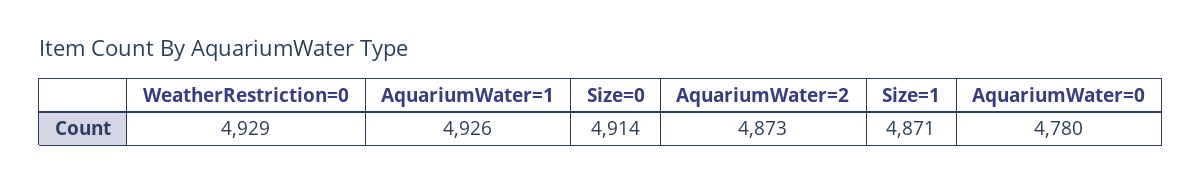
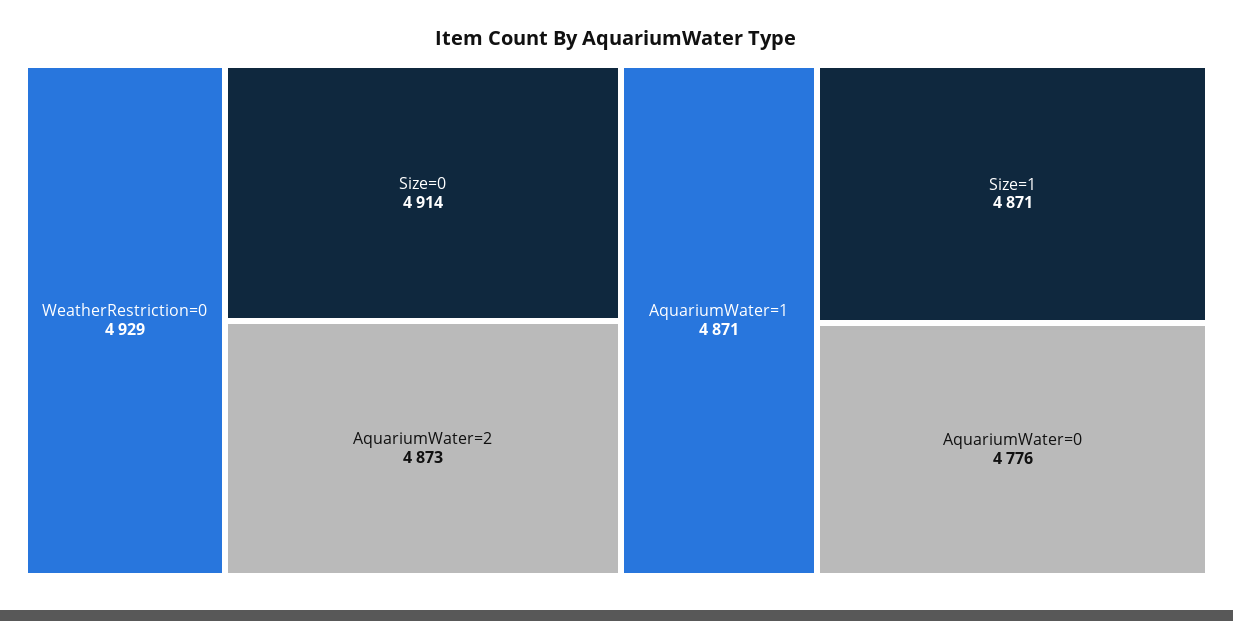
  {
    "WeatherRestriction=0": 4929,
-   "AquariumWater=1": 4926,
+   "AquariumWater=1": 4871,
    "Size=0": 4914,
    "AquariumWater=2": 4873,
    "Size=1": 4871,
-   "AquariumWater=0": 4780
+   "AquariumWater=0": 4776
  }

